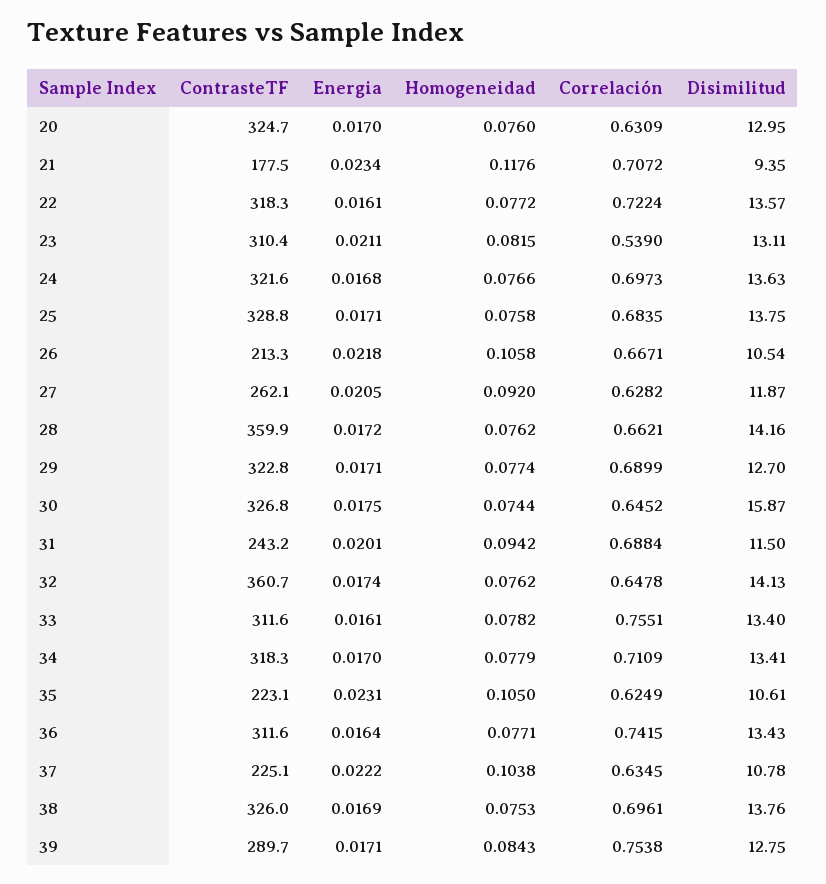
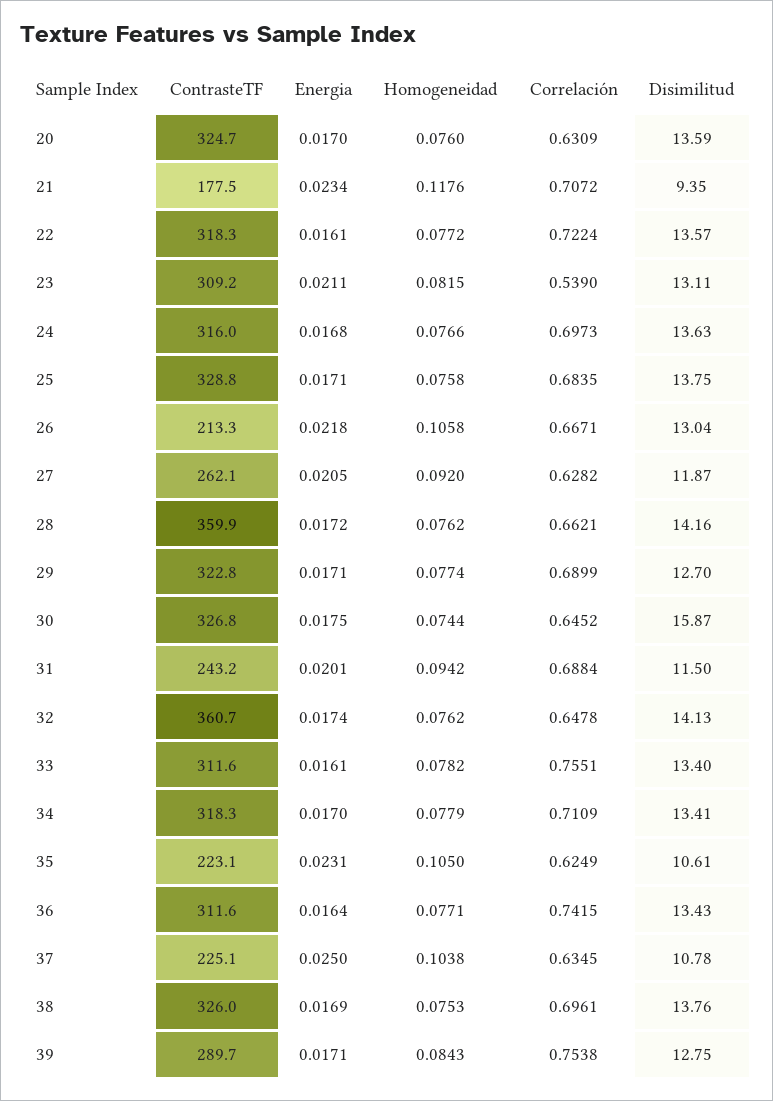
  {
    "ContrasteTF": {
      "20": 324.7,
      "21": 177.5,
      "22": 318.3,
-     "23": 310.4,
+     "23": 309.2,
-     "24": 321.6,
+     "24": 316,
      "25": 328.8,
      "26": 213.3,
      "27": 262.1,
      "28": 359.9,
      "29": 322.8,
      "30": 326.8,
      "31": 243.2,
      "32": 360.7,
      "33": 311.6,
      "34": 318.3,
      "35": 223.1,
      "36": 311.6,
      "37": 225.1,
      "38": 326,
      "39": 289.7
    },
    "Energia": {
      "20": 0.017,
      "21": 0.0234,
      "22": 0.0161,
      "23": 0.0211,
      "24": 0.0168,
      "25": 0.0171,
      "26": 0.0218,
      "27": 0.0205,
      "28": 0.0172,
      "29": 0.0171,
      "30": 0.0175,
      "31": 0.0201,
      "32": 0.0174,
      "33": 0.0161,
      "34": 0.017,
      "35": 0.0231,
      "36": 0.0164,
-     "37": 0.0222,
+     "37": 0.025,
      "38": 0.0169,
      "39": 0.0171
    },
    "Homogeneidad": {
      "20": 0.076,
      "21": 0.1176,
      "22": 0.0772,
      "23": 0.0815,
      "24": 0.0766,
      "25": 0.0758,
      "26": 0.1058,
      "27": 0.092,
      "28": 0.0762,
      "29": 0.0774,
      "30": 0.0744,
      "31": 0.0942,
      "32": 0.0762,
      "33": 0.0782,
      "34": 0.0779,
      "35": 0.105,
      "36": 0.0771,
      "37": 0.1038,
      "38": 0.0753,
      "39": 0.0843
    },
    "Correlación": {
      "20": 0.6309,
      "21": 0.7072,
      "22": 0.7224,
      "23": 0.539,
      "24": 0.6973,
      "25": 0.6835,
      "26": 0.6671,
      "27": 0.6282,
      "28": 0.6621,
      "29": 0.6899,
      "30": 0.6452,
      "31": 0.6884,
      "32": 0.6478,
      "33": 0.7551,
      "34": 0.7109,
      "35": 0.6249,
      "36": 0.7415,
      "37": 0.6345,
      "38": 0.6961,
      "39": 0.7538
    },
    "Disimilitud": {
-     "20": 12.95,
+     "20": 13.59,
      "21": 9.35,
      "22": 13.57,
      "23": 13.11,
      "24": 13.63,
      "25": 13.75,
-     "26": 10.54,
+     "26": 13.04,
      "27": 11.87,
      "28": 14.16,
      "29": 12.7,
      "30": 15.87,
      "31": 11.5,
      "32": 14.13,
      "33": 13.4,
      "34": 13.41,
      "35": 10.61,
      "36": 13.43,
      "37": 10.78,
      "38": 13.76,
      "39": 12.75
    }
  }

